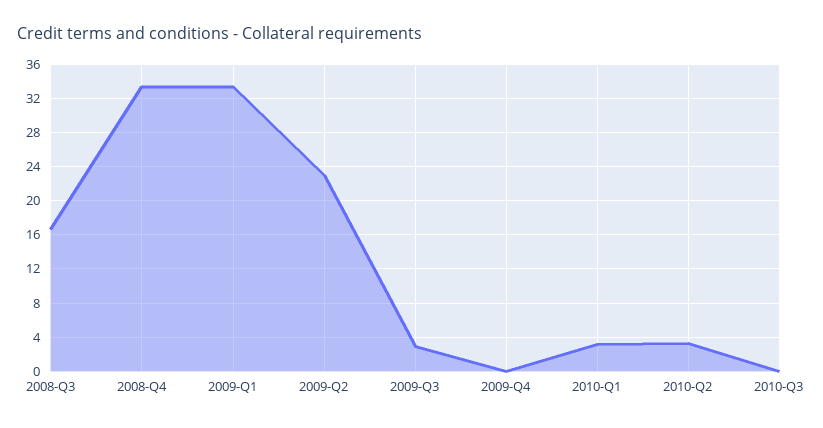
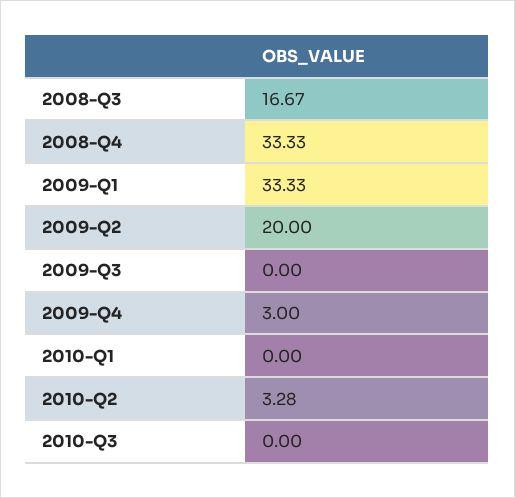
  {
    "2008-Q3": 16.67,
    "2008-Q4": 33.33,
    "2009-Q1": 33.33,
-   "2009-Q2": 23,
+   "2009-Q2": 20,
-   "2009-Q3": 3,
+   "2009-Q3": 0,
-   "2009-Q4": 0,
+   "2009-Q4": 3,
-   "2010-Q1": 3,
+   "2010-Q1": 0,
    "2010-Q2": 3.28,
    "2010-Q3": 0
  }

